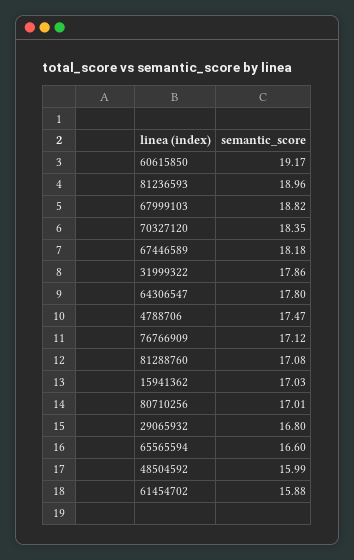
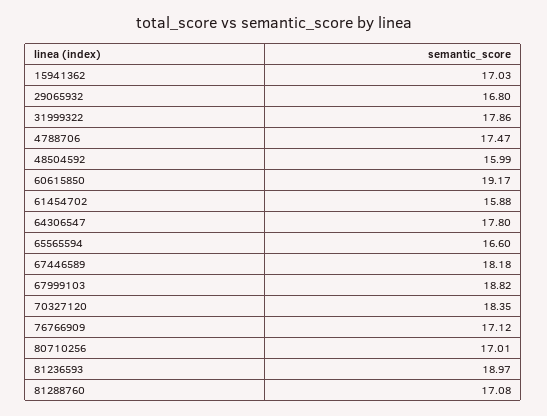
  {
    "60615850": 19.17,
-   "81236593": 18.96,
+   "81236593": 18.97,
    "67999103": 18.82,
    "70327120": 18.35,
    "67446589": 18.18,
    "31999322": 17.86,
    "64306547": 17.8,
    "4788706": 17.47,
    "76766909": 17.12,
    "81288760": 17.08,
    "15941362": 17.03,
    "80710256": 17.01,
    "29065932": 16.8,
    "65565594": 16.6,
    "48504592": 15.99,
    "61454702": 15.88
  }

